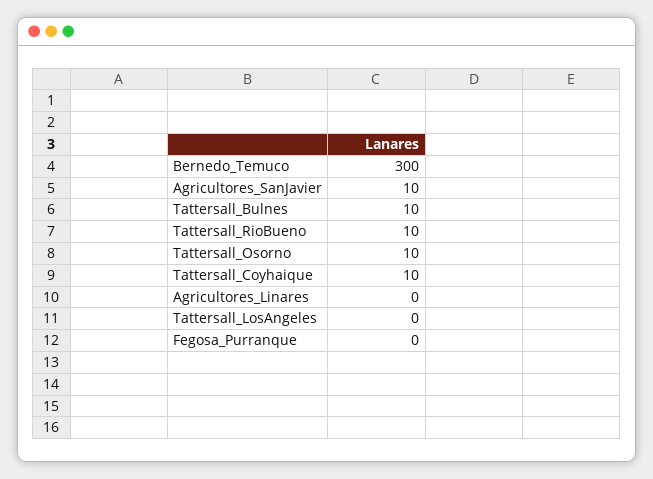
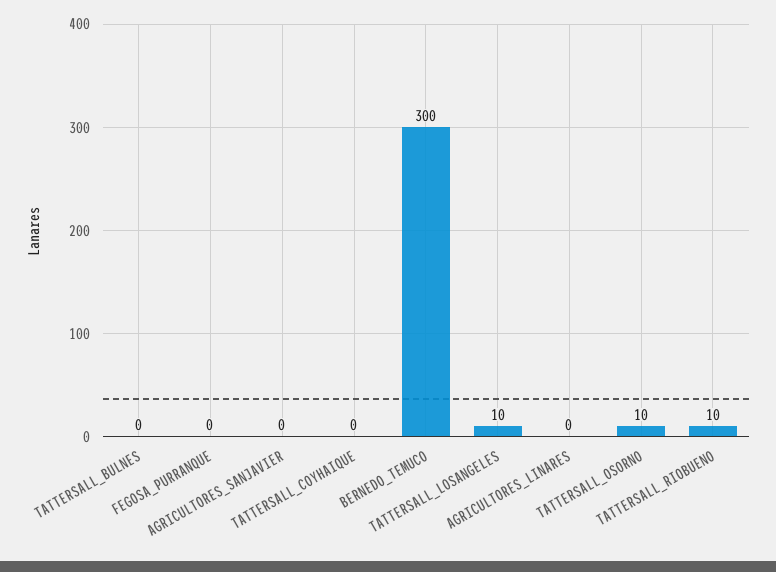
  {
    "Bernedo_Temuco": 300,
-   "Agricultores_SanJavier": 10,
+   "Agricultores_SanJavier": 0,
-   "Tattersall_Bulnes": 10,
+   "Tattersall_Bulnes": 0,
    "Tattersall_RioBueno": 10,
    "Tattersall_Osorno": 10,
-   "Tattersall_Coyhaique": 10,
+   "Tattersall_Coyhaique": 0,
    "Agricultores_Linares": 0,
-   "Tattersall_LosAngeles": 0,
+   "Tattersall_LosAngeles": 10,
    "Fegosa_Purranque": 0
  }

